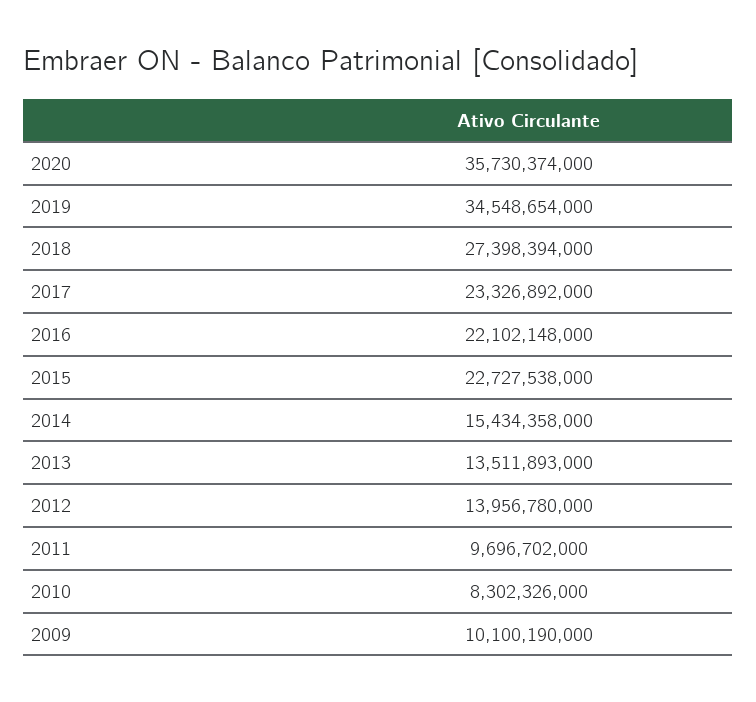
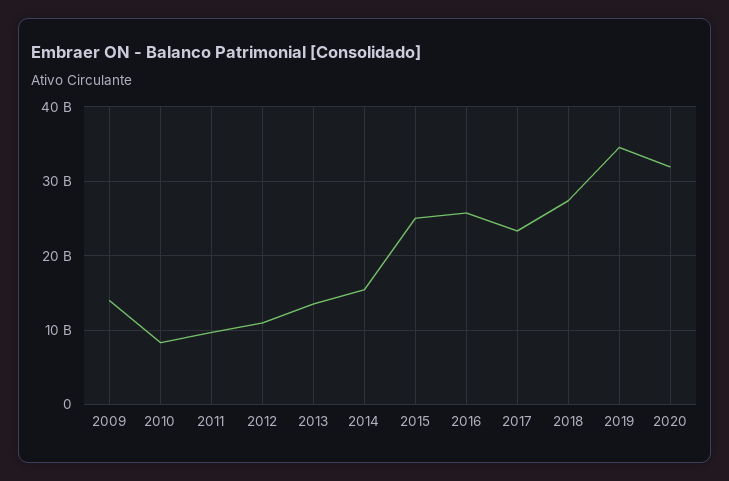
  {
-   "2020": 35730374000,
+   "2020": 32000000000,
    "2019": 34548654000,
    "2018": 27398394000,
    "2017": 23326892000,
-   "2016": 22102148000,
+   "2016": 26000000000,
-   "2015": 22727538000,
+   "2015": 25000000000,
    "2014": 15434358000,
    "2013": 13511893000,
-   "2012": 13956780000,
+   "2012": 11000000000,
    "2011": 9696702000,
    "2010": 8302326000,
-   "2009": 10100190000
+   "2009": 14000000000
  }

